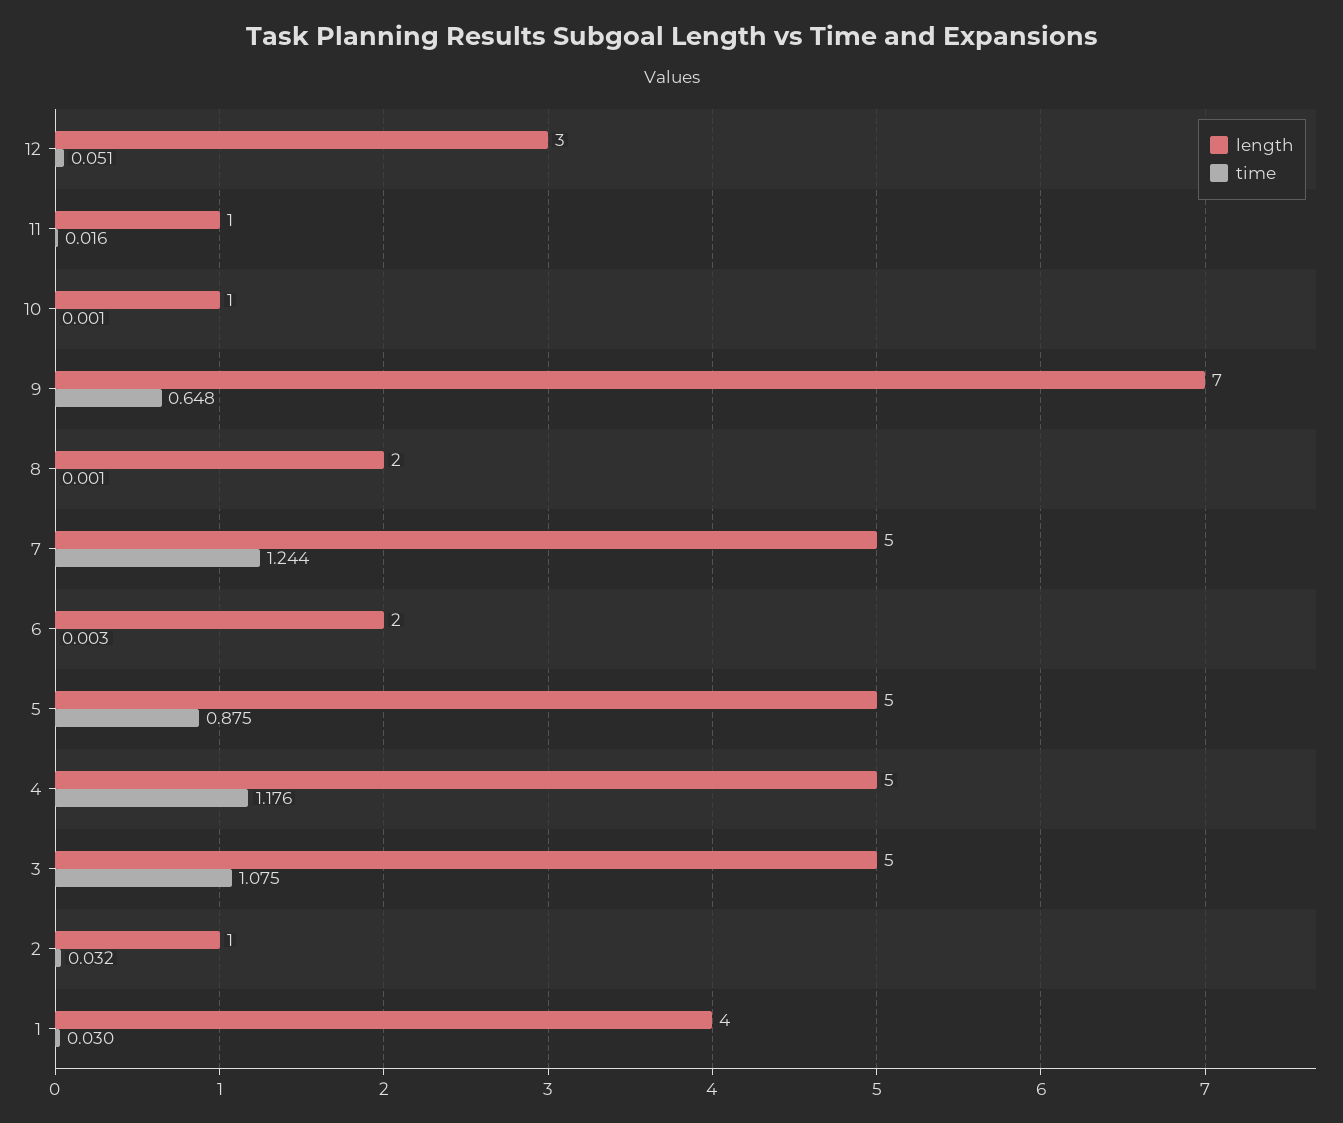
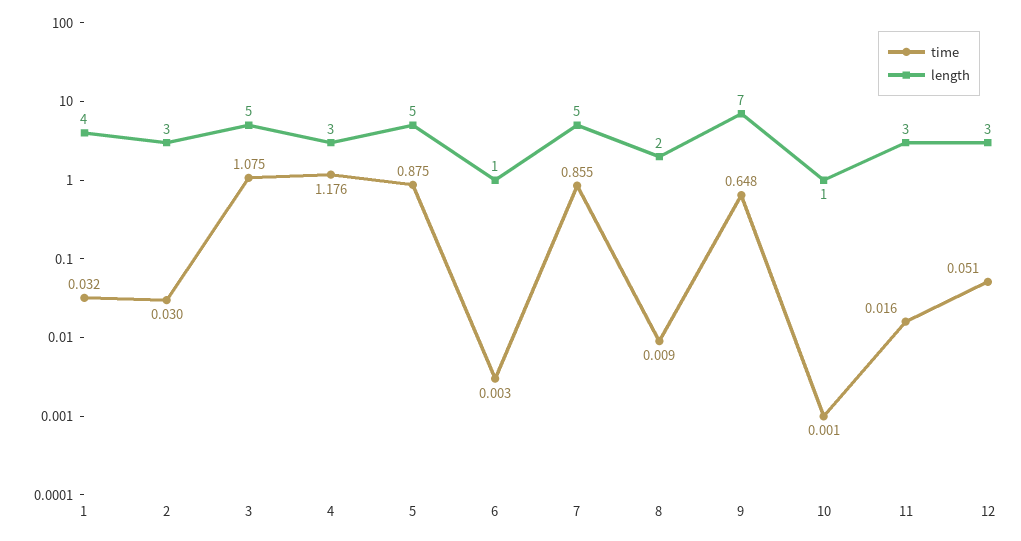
  {
    "length": {
      "12": 3,
-     "11": 1,
+     "11": 3,
      "10": 1,
      "9": 7,
      "8": 2,
      "7": 5,
-     "6": 2,
+     "6": 1,
      "5": 5,
-     "4": 5,
+     "4": 3,
      "3": 5,
-     "2": 1,
+     "2": 3,
      "1": 4
    },
    "time": {
      "12": 0.051,
      "11": 0.016,
      "10": 0.001,
      "9": 0.648,
-     "8": 0.001,
+     "8": 0.009,
-     "7": 1.244,
+     "7": 0.855,
      "6": 0.003,
      "5": 0.875,
      "4": 1.176,
      "3": 1.075,
-     "2": 0.032,
+     "2": 0.03,
-     "1": 0.03
+     "1": 0.032
    }
  }

